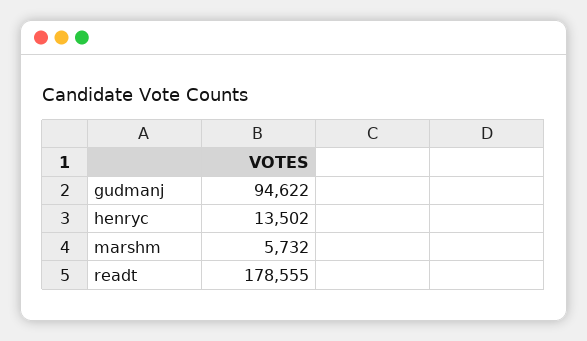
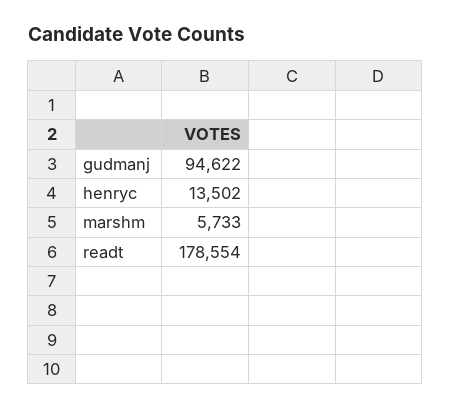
  {
    "gudmanj": 94622,
    "henryc": 13502,
-   "marshm": 5732,
+   "marshm": 5733,
-   "readt": 178555
+   "readt": 178554
  }

